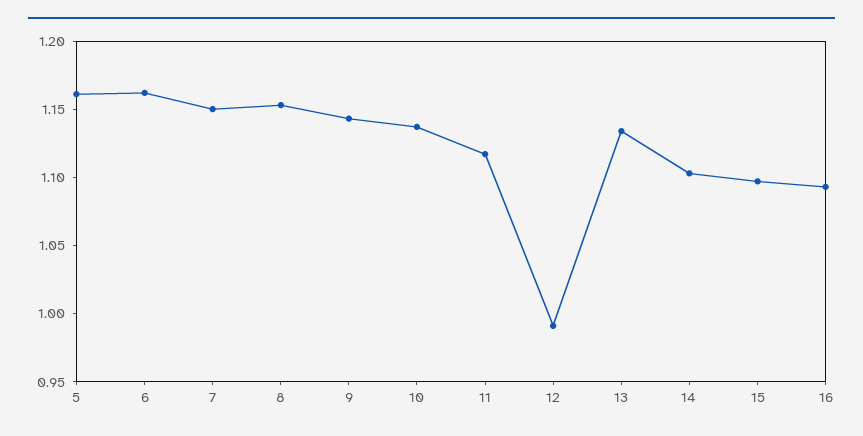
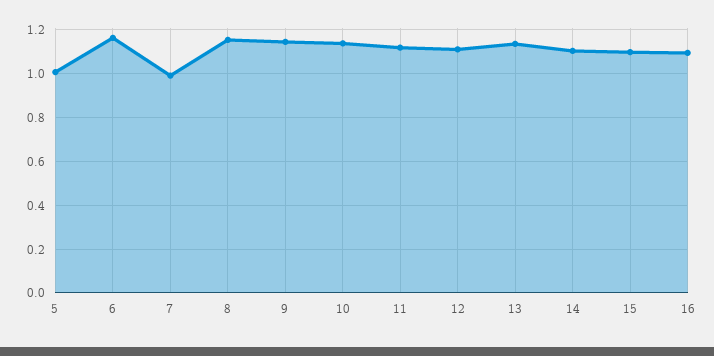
  {
-   "5": 1.16,
+   "5": 1,
    "6": 1.16,
-   "7": 1.15,
+   "7": 1,
    "8": 1.15,
    "9": 1.14,
    "10": 1.14,
    "11": 1.12,
-   "12": 0.99,
+   "12": 1.1,
    "13": 1.13,
    "14": 1.1,
    "15": 1.1,
    "16": 1.09
  }

